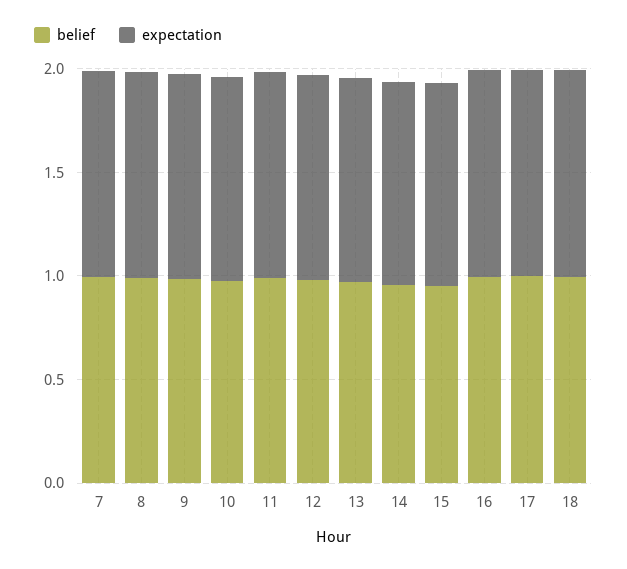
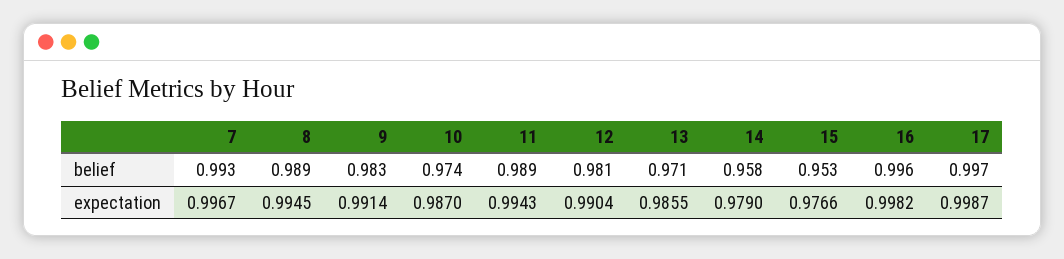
  {
    "belief": {
      "7": 0.993,
      "8": 0.989,
      "9": 0.983,
      "10": 0.974,
      "11": 0.989,
      "12": 0.981,
      "13": 0.971,
      "14": 0.958,
      "15": 0.953,
      "16": 0.996,
-     "17": 0.997,
+     "17": 0.997
-     "18": 1
    },
    "expectation": {
      "7": 0.9967,
      "8": 0.9945,
      "9": 0.9914,
      "10": 0.987,
      "11": 0.9943,
      "12": 0.9904,
      "13": 0.9855,
      "14": 0.979,
      "15": 0.9766,
      "16": 0.9982,
-     "17": 0.9987,
+     "17": 0.9987
-     "18": 1
    }
  }

